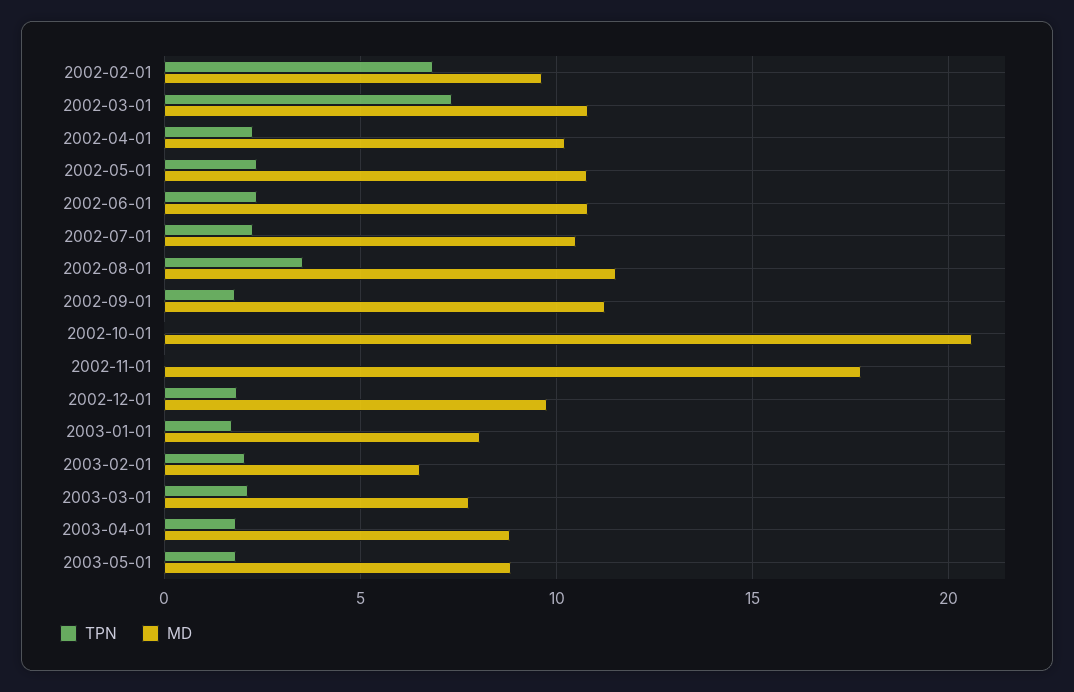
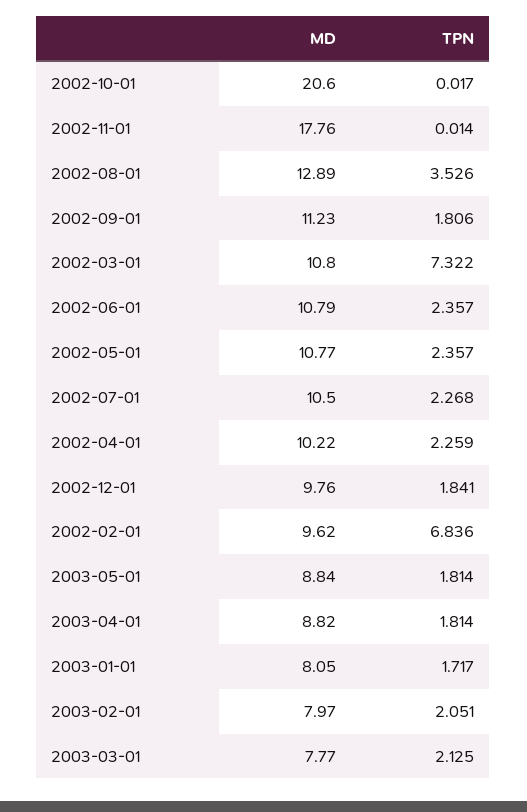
  {
    "TPN": {
      "2002-02-01": 6.836,
      "2002-03-01": 7.322,
      "2002-04-01": 2.259,
      "2002-05-01": 2.357,
      "2002-06-01": 2.357,
      "2002-07-01": 2.268,
      "2002-08-01": 3.526,
      "2002-09-01": 1.806,
      "2002-10-01": 0.017,
      "2002-11-01": 0.014,
      "2002-12-01": 1.841,
      "2003-01-01": 1.717,
      "2003-02-01": 2.051,
      "2003-03-01": 2.125,
      "2003-04-01": 1.814,
      "2003-05-01": 1.814
    },
    "MD": {
      "2002-02-01": 9.62,
      "2002-03-01": 10.8,
      "2002-04-01": 10.22,
      "2002-05-01": 10.77,
      "2002-06-01": 10.79,
      "2002-07-01": 10.5,
-     "2002-08-01": 11.5,
+     "2002-08-01": 12.89,
      "2002-09-01": 11.23,
      "2002-10-01": 20.6,
      "2002-11-01": 17.76,
      "2002-12-01": 9.76,
      "2003-01-01": 8.05,
-     "2003-02-01": 6.5,
+     "2003-02-01": 7.97,
      "2003-03-01": 7.77,
      "2003-04-01": 8.82,
      "2003-05-01": 8.84
    }
  }

